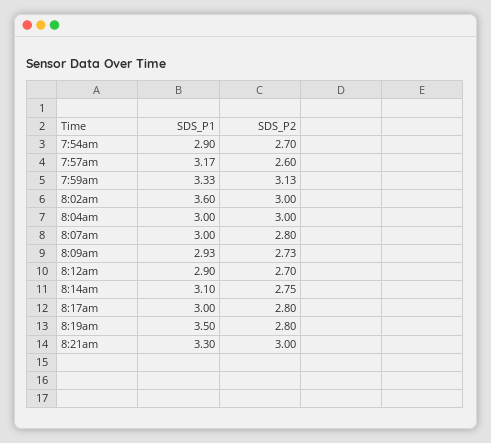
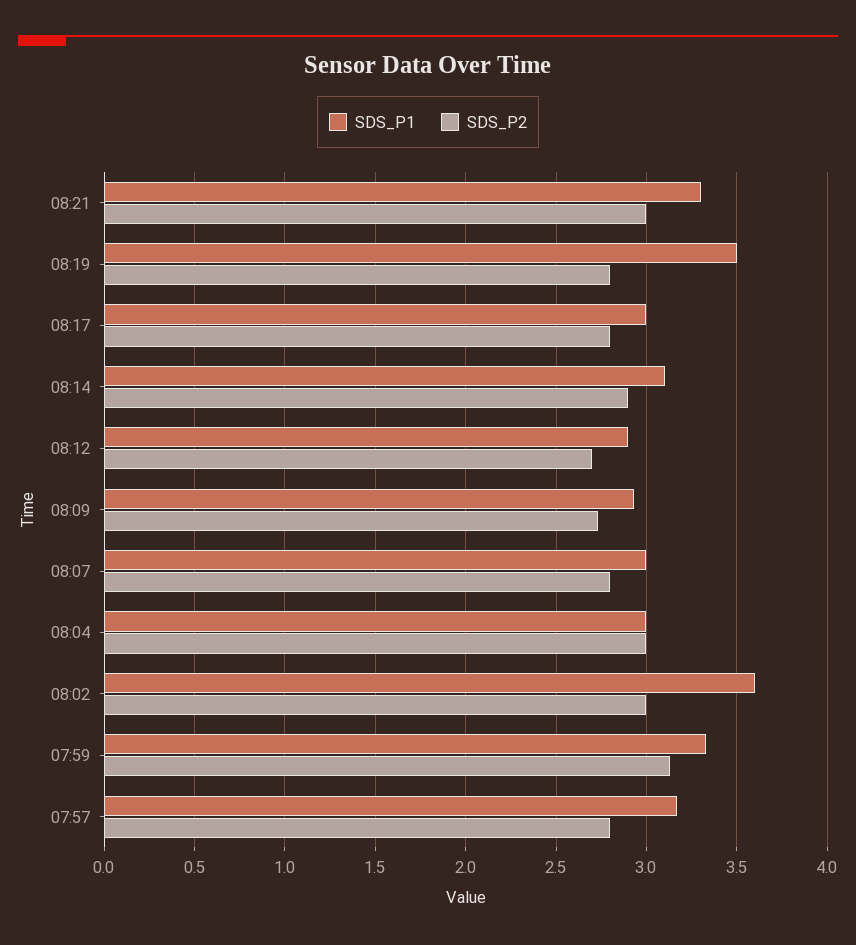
  {
    "SDS_P1": {
-     "7:54am": 2.9,
      "7:57am": 3.17,
      "7:59am": 3.33,
      "8:02am": 3.6,
      "8:04am": 3,
      "8:07am": 3,
      "8:09am": 2.93,
      "8:12am": 2.9,
      "8:14am": 3.1,
      "8:17am": 3,
      "8:19am": 3.5,
      "8:21am": 3.3
    },
    "SDS_P2": {
-     "7:54am": 2.7,
-     "7:57am": 2.6,
+     "7:57am": 2.8,
      "7:59am": 3.13,
      "8:02am": 3,
      "8:04am": 3,
      "8:07am": 2.8,
      "8:09am": 2.73,
      "8:12am": 2.7,
-     "8:14am": 2.75,
+     "8:14am": 2.9,
      "8:17am": 2.8,
      "8:19am": 2.8,
      "8:21am": 3
    }
  }

